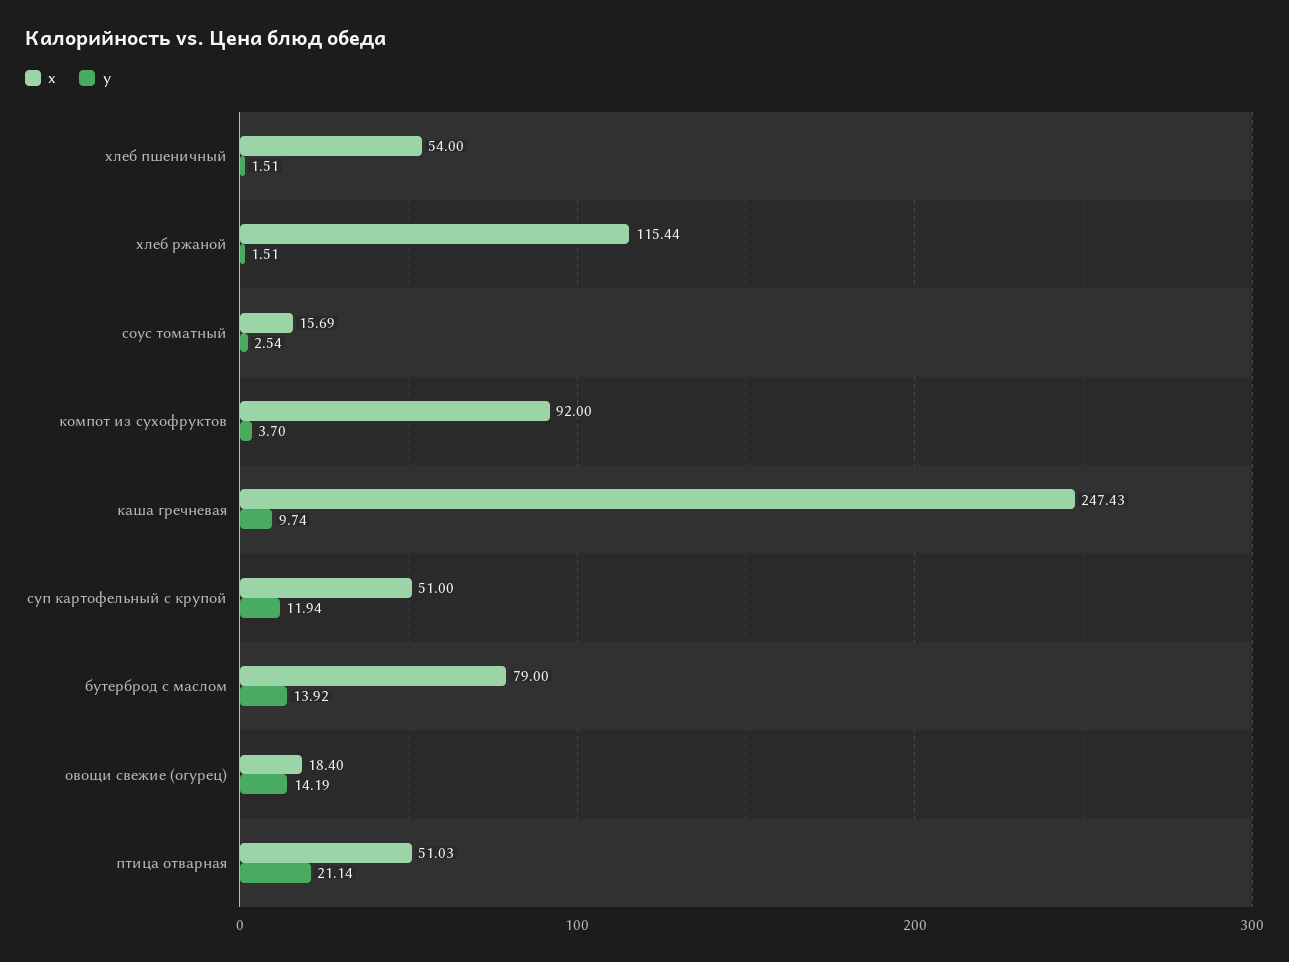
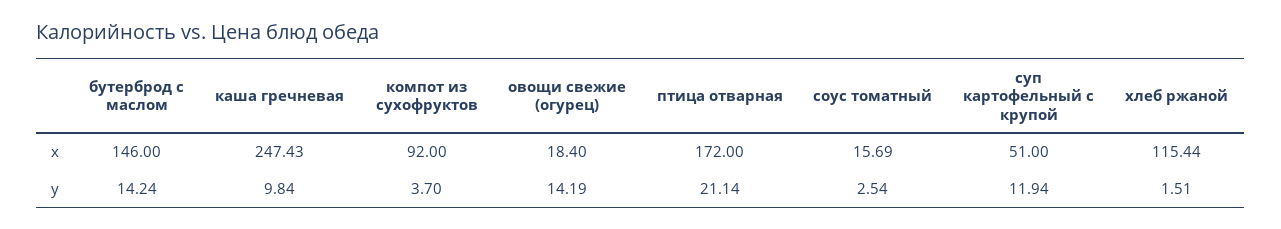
  {
    "x": {
-     "хлеб пшеничный": 54,
      "хлеб ржаной": 115.44,
      "соус томатный": 15.69,
      "компот из сухофруктов": 92,
      "каша гречневая": 247.43,
      "суп картофельный с крупой": 51,
-     "бутерброд с маслом": 79,
+     "бутерброд с маслом": 146,
      "овощи свежие (огурец)": 18.4,
-     "птица отварная": 51.03
+     "птица отварная": 172
    },
    "y": {
-     "хлеб пшеничный": 1.51,
      "хлеб ржаной": 1.51,
      "соус томатный": 2.54,
      "компот из сухофруктов": 3.7,
-     "каша гречневая": 9.74,
+     "каша гречневая": 9.84,
      "суп картофельный с крупой": 11.94,
-     "бутерброд с маслом": 13.92,
+     "бутерброд с маслом": 14.24,
      "овощи свежие (огурец)": 14.19,
      "птица отварная": 21.14
    }
  }

